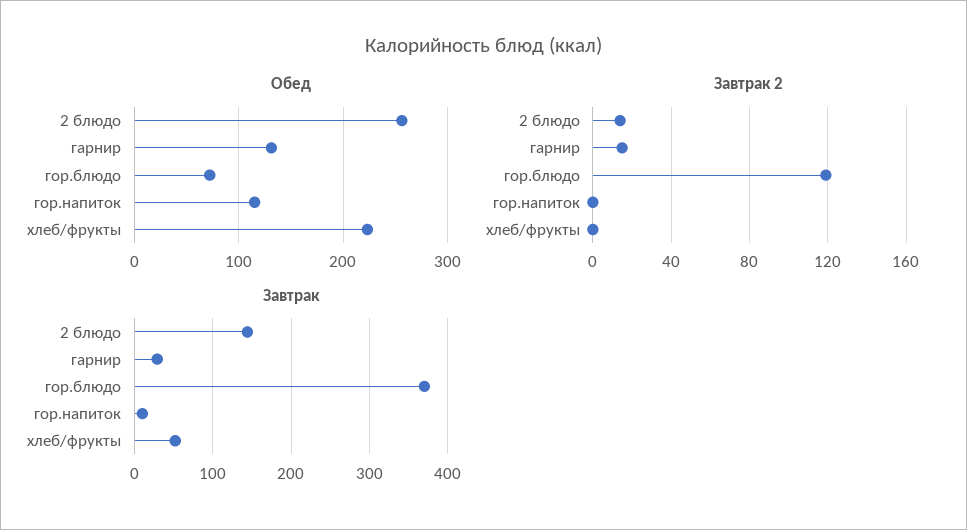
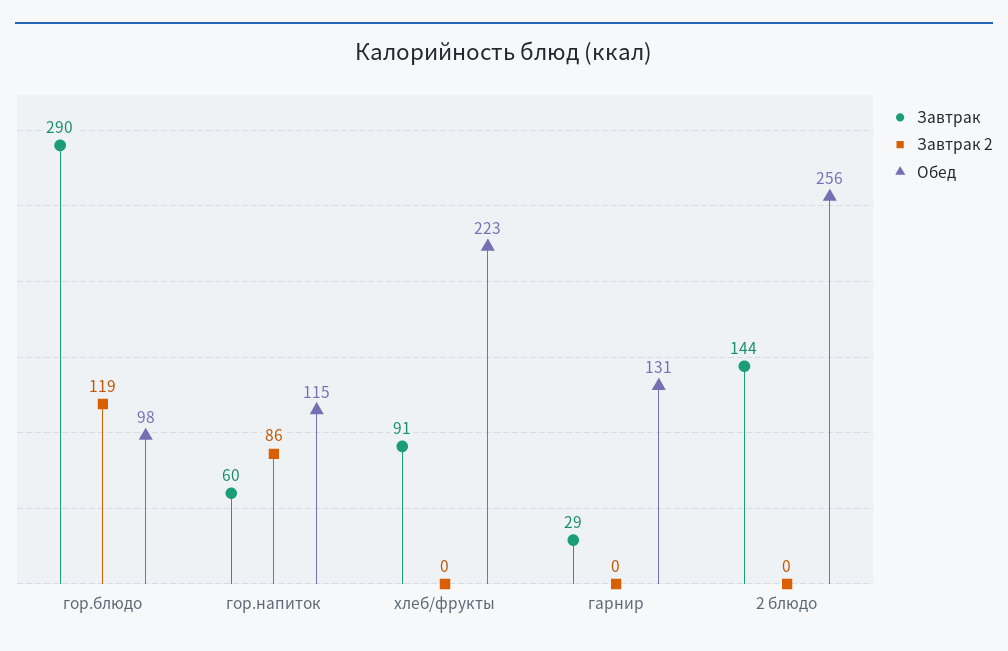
  {
    "Обед": {
      "2 блюдо": 256,
      "гарнир": 131,
-     "гор.блюдо": 70,
+     "гор.блюдо": 98,
      "гор.напиток": 115,
      "хлеб/фрукты": 223
    },
    "Завтрак 2": {
-     "2 блюдо": 15,
+     "2 блюдо": 0,
-     "гарнир": 15,
+     "гарнир": 0,
      "гор.блюдо": 119,
-     "гор.напиток": 0,
+     "гор.напиток": 86,
      "хлеб/фрукты": 0
    },
    "Завтрак": {
      "2 блюдо": 144,
      "гарнир": 29,
-     "гор.блюдо": 370,
+     "гор.блюдо": 290,
-     "гор.напиток": 10,
+     "гор.напиток": 60,
-     "хлеб/фрукты": 50
+     "хлеб/фрукты": 91
    }
  }

